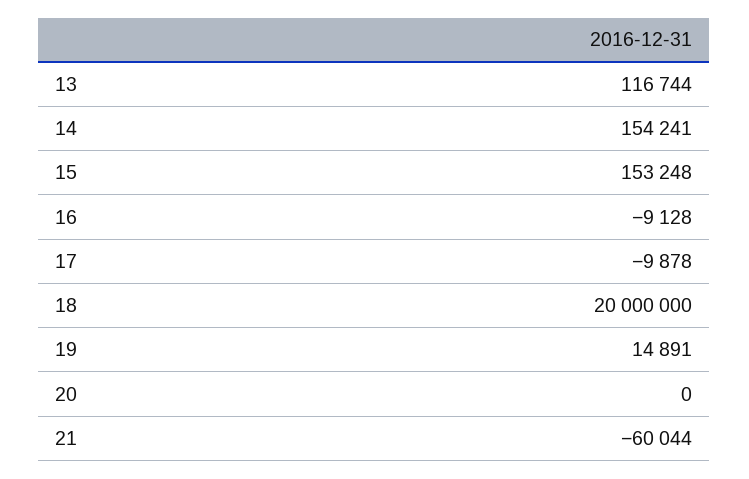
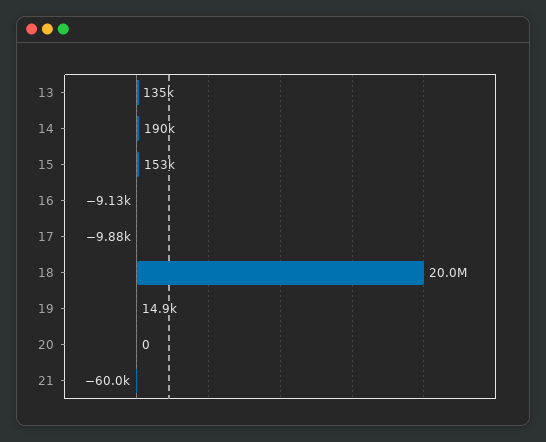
  {
-   "13": 116744,
+   "13": 135000,
-   "14": 154241,
+   "14": 190000,
    "15": 153248,
    "16": -9128,
    "17": -9878,
    "18": 20000000,
    "19": 14891,
    "20": 0,
    "21": -60044
  }

